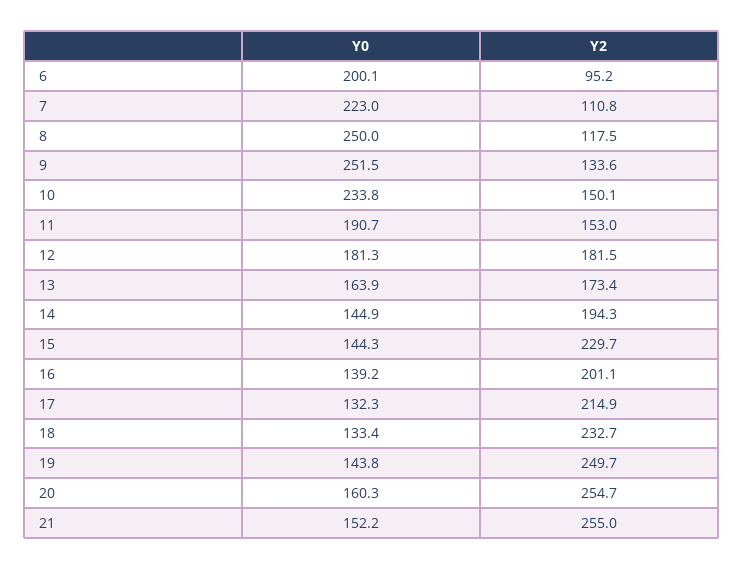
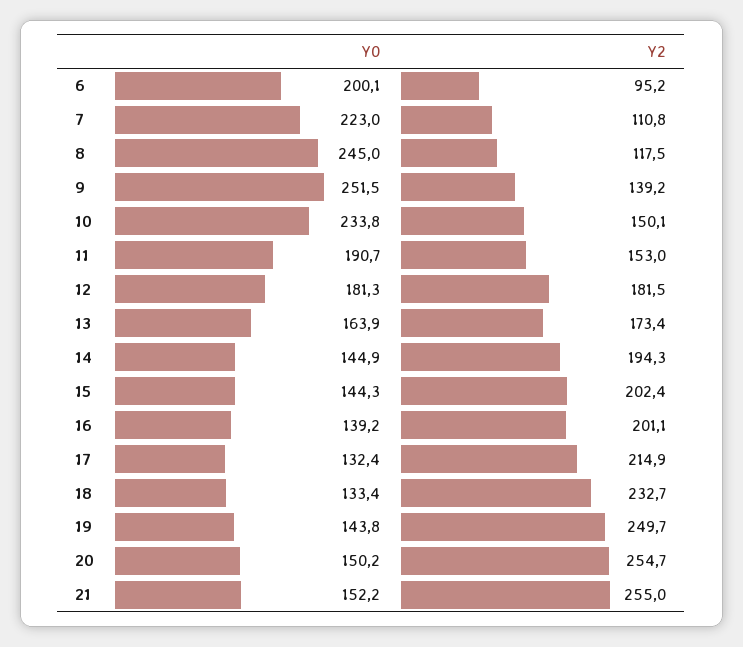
  {
    "Y0": {
      "6": 200.1,
      "7": 223,
-     "8": 250,
+     "8": 245,
      "9": 251.5,
      "10": 233.8,
      "11": 190.7,
      "12": 181.3,
      "13": 163.9,
      "14": 144.9,
      "15": 144.3,
      "16": 139.2,
-     "17": 132.3,
+     "17": 132.4,
      "18": 133.4,
      "19": 143.8,
-     "20": 160.3,
+     "20": 150.2,
      "21": 152.2
    },
    "Y2": {
      "6": 95.2,
      "7": 110.8,
      "8": 117.5,
-     "9": 133.6,
+     "9": 139.2,
      "10": 150.1,
      "11": 153,
      "12": 181.5,
      "13": 173.4,
      "14": 194.3,
-     "15": 229.7,
+     "15": 202.4,
      "16": 201.1,
      "17": 214.9,
      "18": 232.7,
      "19": 249.7,
      "20": 254.7,
      "21": 255
    }
  }

